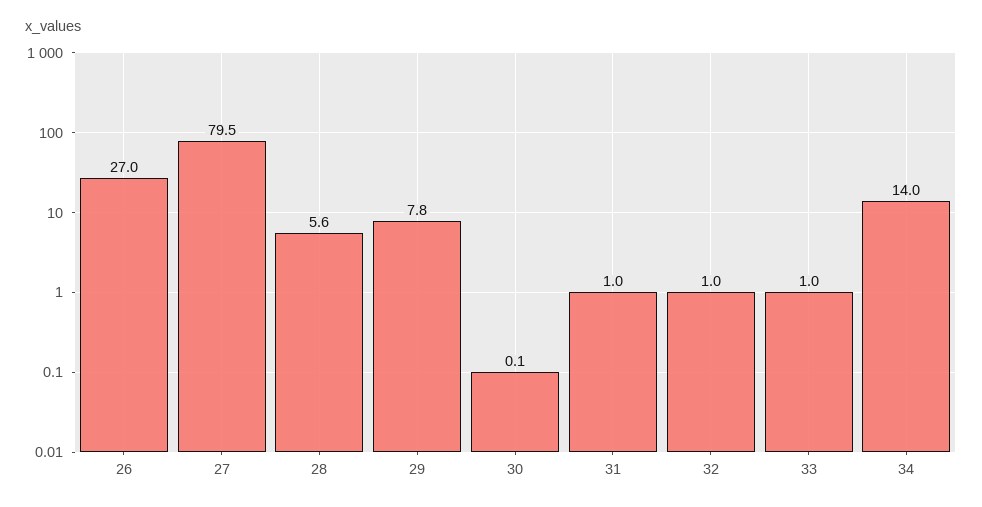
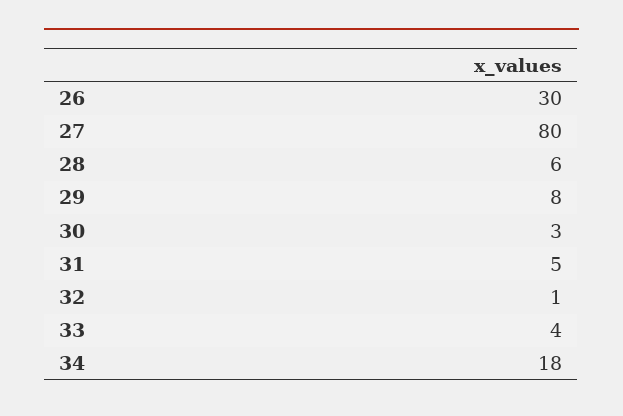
  {
-   "26": 27,
+   "26": 30,
    "27": 79.5,
    "28": 5.6,
    "29": 7.8,
-   "30": 0.1,
+   "30": 3,
-   "31": 1,
+   "31": 5,
    "32": 1,
-   "33": 1,
+   "33": 4,
-   "34": 14
+   "34": 18
  }

